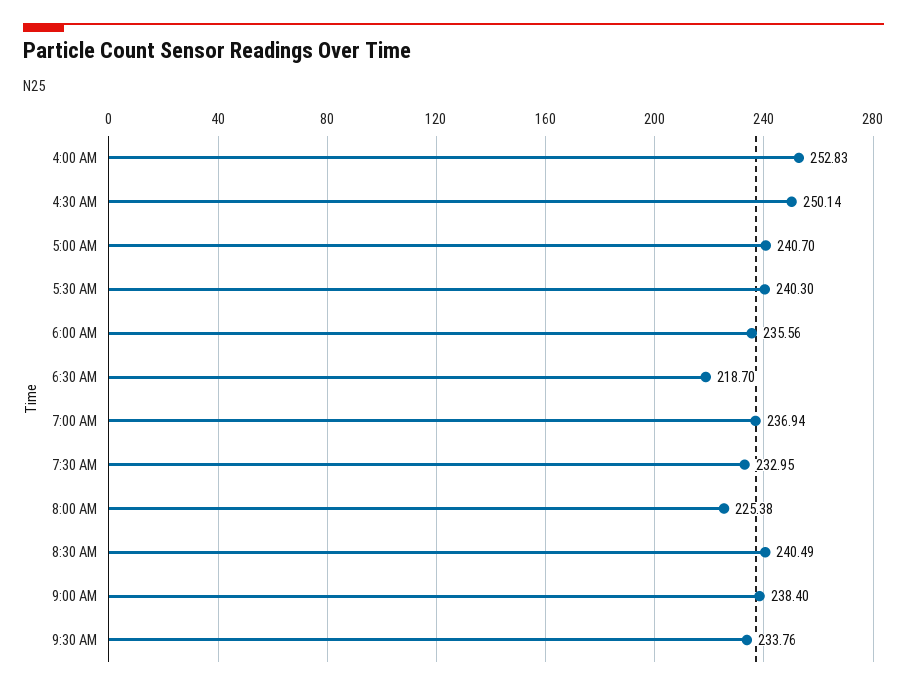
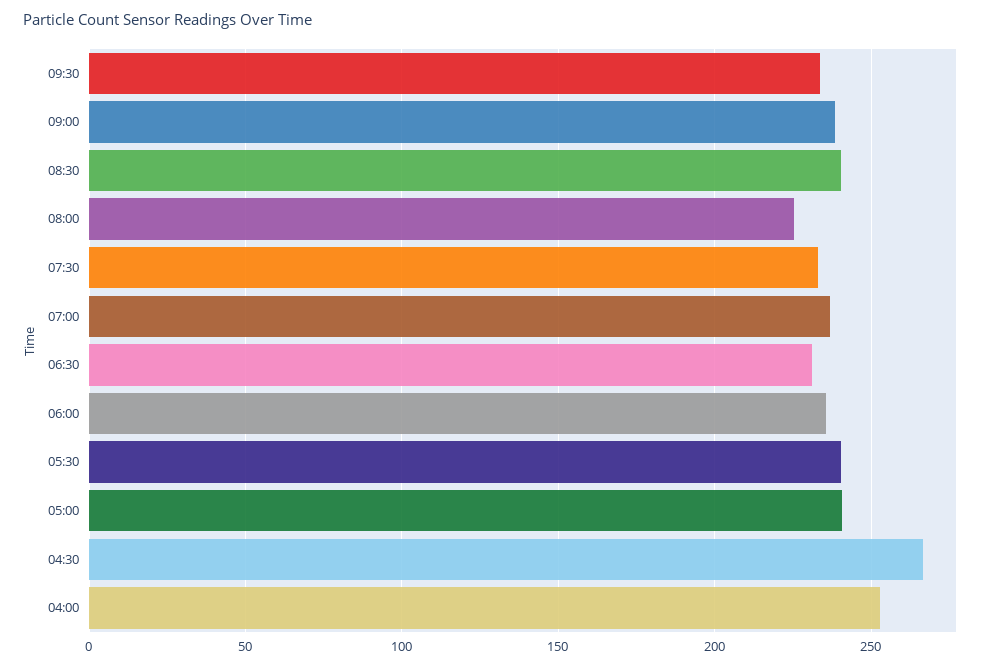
  {
    "4:00 AM": 252.83,
-   "4:30 AM": 250.14,
+   "4:30 AM": 265,
    "5:00 AM": 240.7,
    "5:30 AM": 240.3,
    "6:00 AM": 235.56,
-   "6:30 AM": 218.7,
+   "6:30 AM": 230,
    "7:00 AM": 236.94,
    "7:30 AM": 232.95,
    "8:00 AM": 225.38,
    "8:30 AM": 240.49,
    "9:00 AM": 238.4,
    "9:30 AM": 233.76
  }

